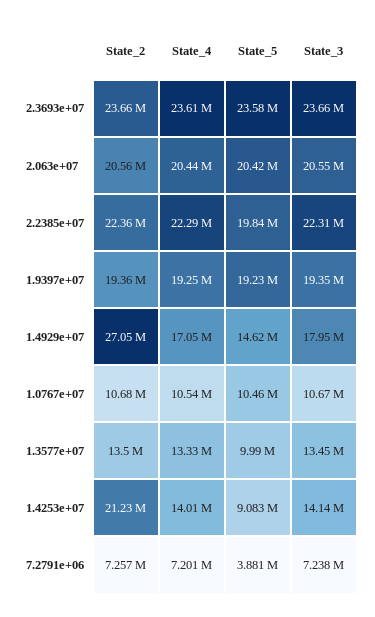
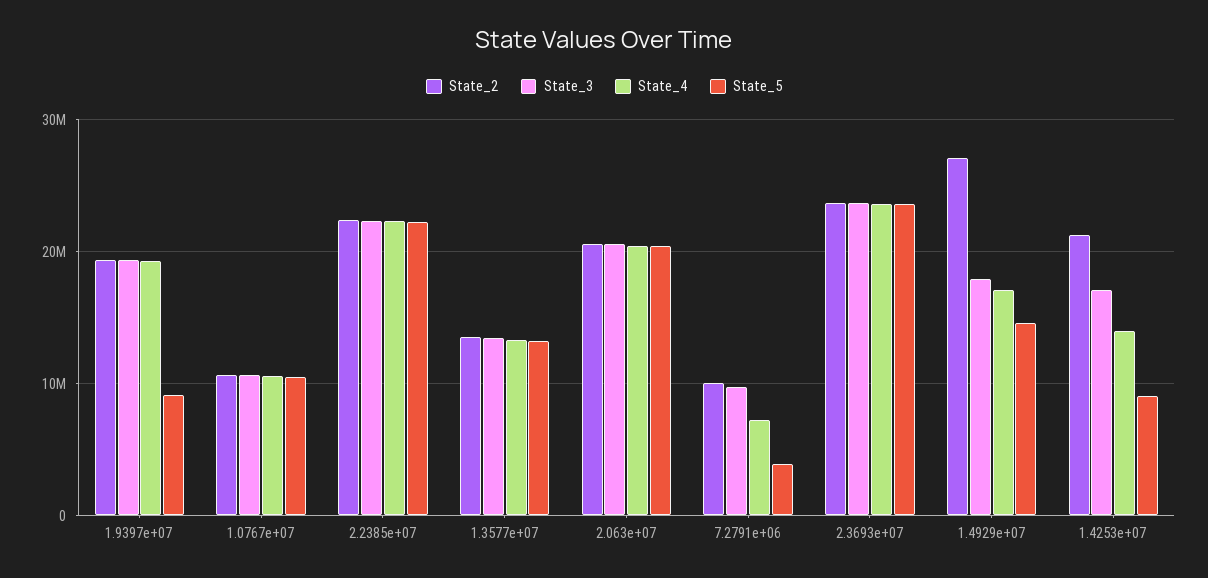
  {
    "State_2": {
      "2.3693e+07": 23660000,
      "2.063e+07": 20560000,
      "2.2385e+07": 22360000,
      "1.9397e+07": 19360000,
      "1.4929e+07": 27050000,
      "1.0767e+07": 10680000,
      "1.3577e+07": 13500000,
      "1.4253e+07": 21230000,
-     "7.2791e+06": 7257000
+     "7.2791e+06": 10000000
    },
    "State_4": {
      "2.3693e+07": 23610000,
      "2.063e+07": 20440000,
      "2.2385e+07": 22290000,
      "1.9397e+07": 19250000,
      "1.4929e+07": 17050000,
      "1.0767e+07": 10540000,
      "1.3577e+07": 13330000,
      "1.4253e+07": 14010000,
      "7.2791e+06": 7201000
    },
    "State_5": {
      "2.3693e+07": 23580000,
      "2.063e+07": 20420000,
-     "2.2385e+07": 19840000,
+     "2.2385e+07": 22000000,
-     "1.9397e+07": 19230000,
+     "1.9397e+07": 9000000,
      "1.4929e+07": 14620000,
      "1.0767e+07": 10460000,
-     "1.3577e+07": 9990000,
+     "1.3577e+07": 13000000,
      "1.4253e+07": 9083000,
      "7.2791e+06": 3881000
    },
    "State_3": {
      "2.3693e+07": 23660000,
      "2.063e+07": 20550000,
      "2.2385e+07": 22310000,
      "1.9397e+07": 19350000,
      "1.4929e+07": 17950000,
      "1.0767e+07": 10670000,
      "1.3577e+07": 13450000,
-     "1.4253e+07": 14140000,
+     "1.4253e+07": 17000000,
-     "7.2791e+06": 7238000
+     "7.2791e+06": 10000000
    }
  }

